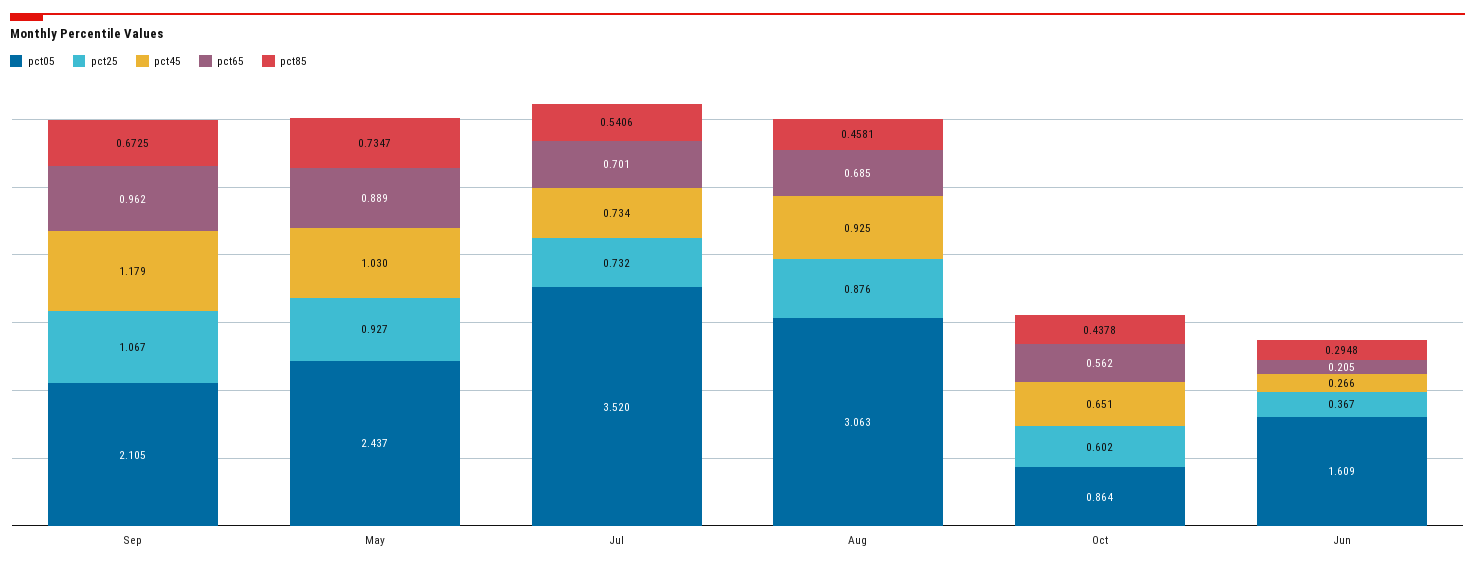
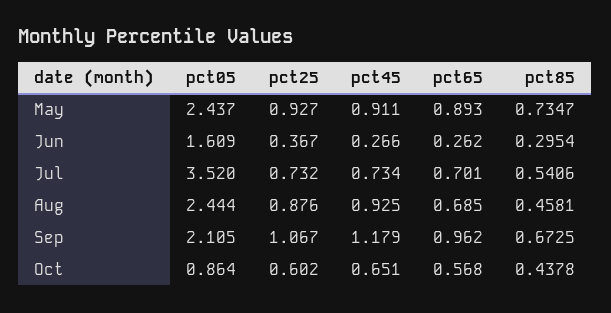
  {
    "pct05": {
      "Sep": 2.105,
      "May": 2.437,
      "Jul": 3.52,
-     "Aug": 3.063,
+     "Aug": 2.444,
      "Oct": 0.864,
      "Jun": 1.609
    },
    "pct25": {
      "Sep": 1.067,
      "May": 0.927,
      "Jul": 0.732,
      "Aug": 0.876,
      "Oct": 0.602,
      "Jun": 0.367
    },
    "pct45": {
      "Sep": 1.179,
-     "May": 1.03,
+     "May": 0.911,
      "Jul": 0.734,
      "Aug": 0.925,
      "Oct": 0.651,
      "Jun": 0.266
    },
    "pct65": {
      "Sep": 0.962,
-     "May": 0.889,
+     "May": 0.893,
      "Jul": 0.701,
      "Aug": 0.685,
-     "Oct": 0.562,
+     "Oct": 0.568,
-     "Jun": 0.205
+     "Jun": 0.262
    },
    "pct85": {
      "Sep": 0.6725,
      "May": 0.7347,
      "Jul": 0.5406,
      "Aug": 0.4581,
      "Oct": 0.4378,
-     "Jun": 0.2948
+     "Jun": 0.2954
    }
  }

